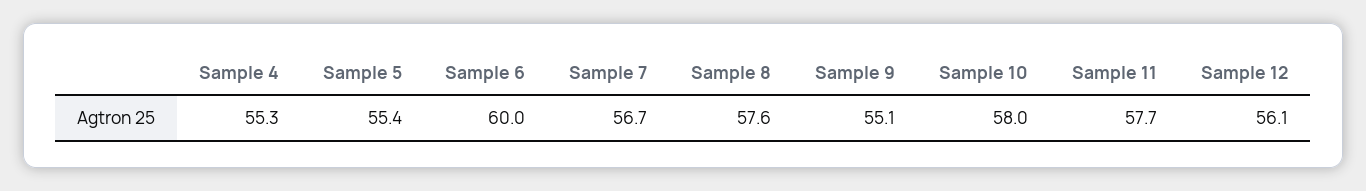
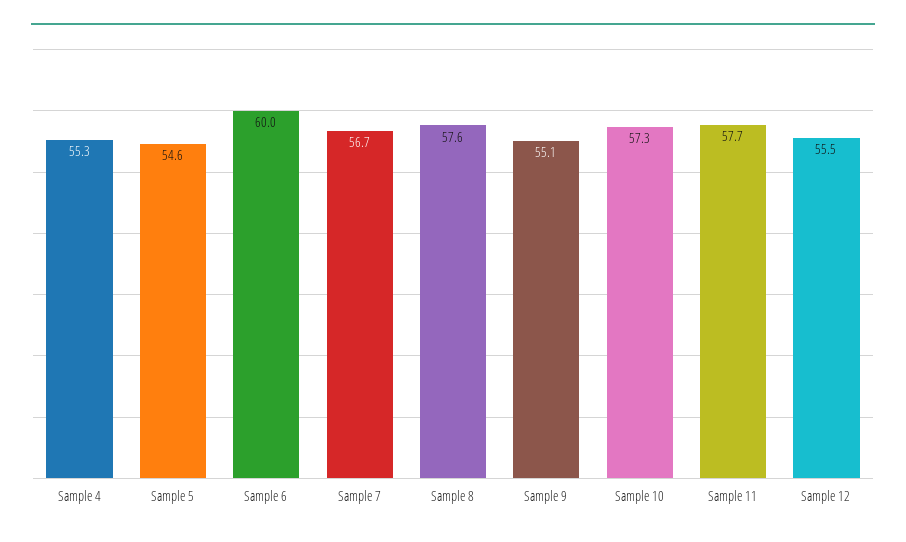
  {
    "Sample 4": 55.3,
-   "Sample 5": 55.4,
+   "Sample 5": 54.6,
    "Sample 6": 60,
    "Sample 7": 56.7,
    "Sample 8": 57.6,
    "Sample 9": 55.1,
-   "Sample 10": 58,
+   "Sample 10": 57.3,
    "Sample 11": 57.7,
-   "Sample 12": 56.1
+   "Sample 12": 55.5
  }

